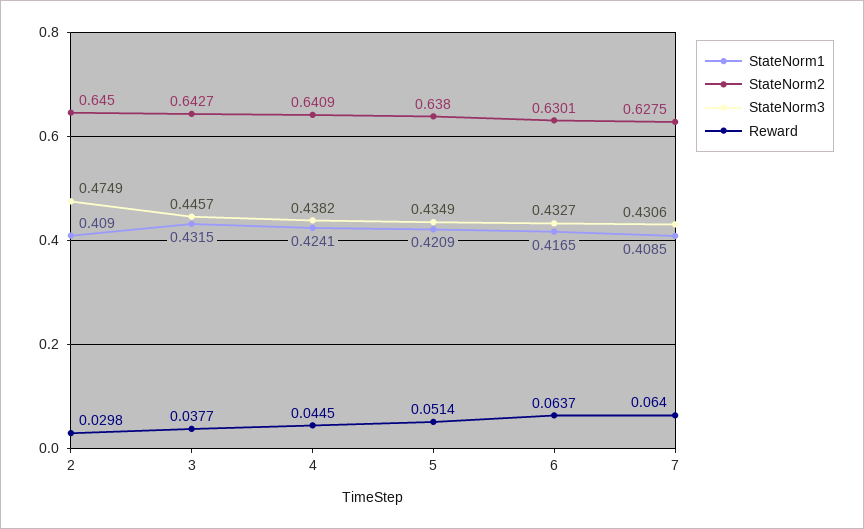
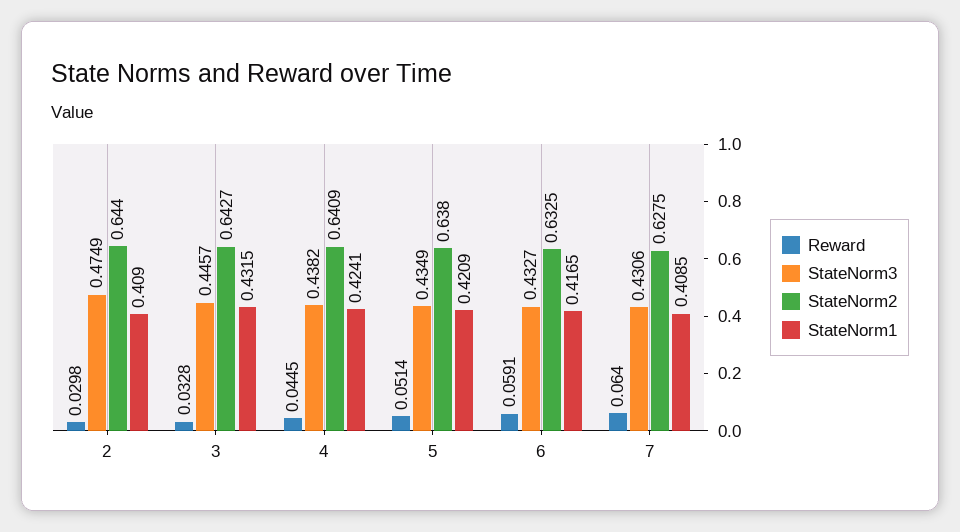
  {
    "StateNorm1": {
      "2": 0.409,
      "3": 0.4315,
      "4": 0.4241,
      "5": 0.4209,
      "6": 0.4165,
      "7": 0.4085
    },
    "StateNorm2": {
-     "2": 0.645,
+     "2": 0.644,
      "3": 0.6427,
      "4": 0.6409,
      "5": 0.638,
-     "6": 0.6301,
+     "6": 0.6325,
      "7": 0.6275
    },
    "StateNorm3": {
      "2": 0.4749,
      "3": 0.4457,
      "4": 0.4382,
      "5": 0.4349,
      "6": 0.4327,
      "7": 0.4306
    },
    "Reward": {
      "2": 0.0298,
-     "3": 0.0377,
+     "3": 0.0328,
      "4": 0.0445,
      "5": 0.0514,
-     "6": 0.0637,
+     "6": 0.0591,
      "7": 0.064
    }
  }

